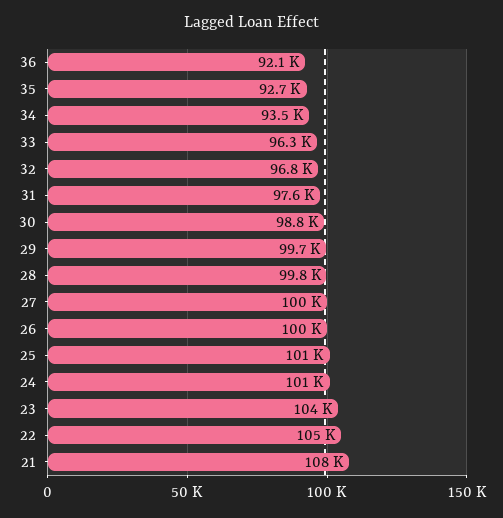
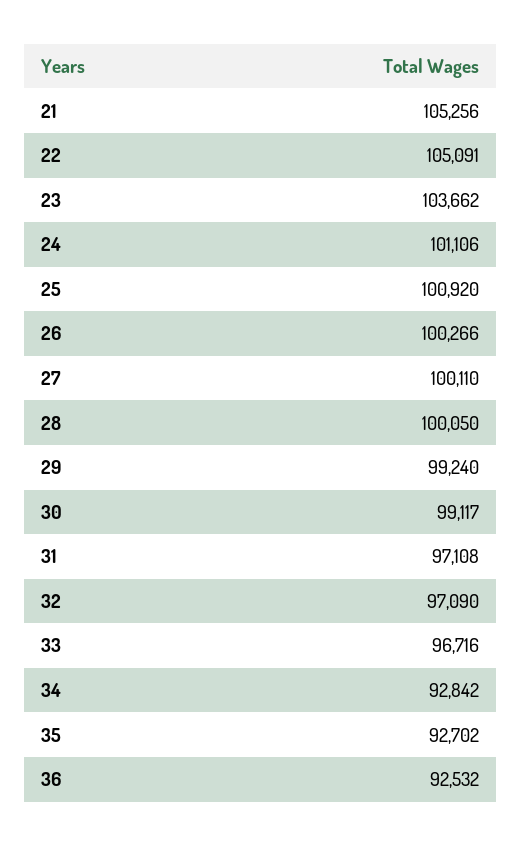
  {
-   "36": 92100,
+   "36": 92532,
    "35": 92702,
-   "34": 93500,
+   "34": 92842,
-   "33": 96300,
+   "33": 96716,
-   "32": 96800,
+   "32": 97090,
-   "31": 97600,
+   "31": 97108,
-   "30": 98800,
+   "30": 99117,
-   "29": 99700,
+   "29": 99240,
-   "28": 99800,
+   "28": 100050,
    "27": 100110,
    "26": 100266,
    "25": 100920,
    "24": 101106,
    "23": 103662,
    "22": 105091,
-   "21": 108000
+   "21": 105256
  }

